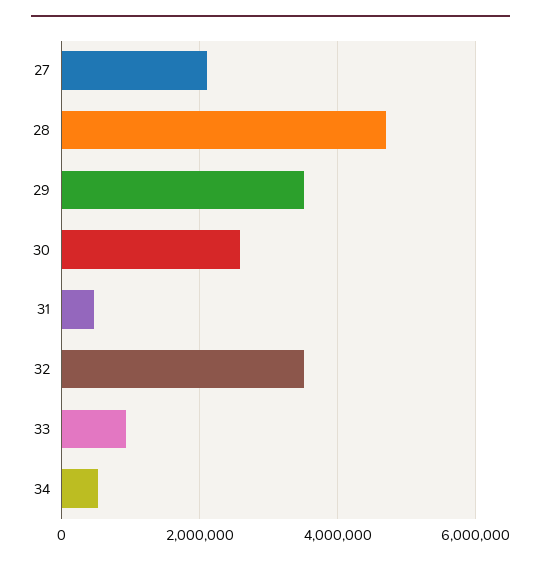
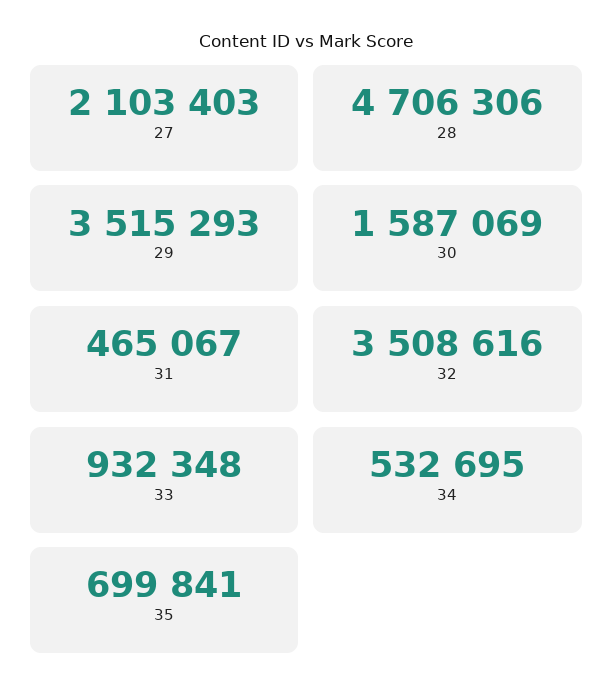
  {
    "27": 2103403,
    "28": 4706306,
    "29": 3515293,
-   "30": 2600000,
+   "30": 1587069,
    "31": 465067,
    "32": 3508616,
    "33": 932348,
-   "34": 532695
+   "34": 532695,
+   "35": 699841
  }

